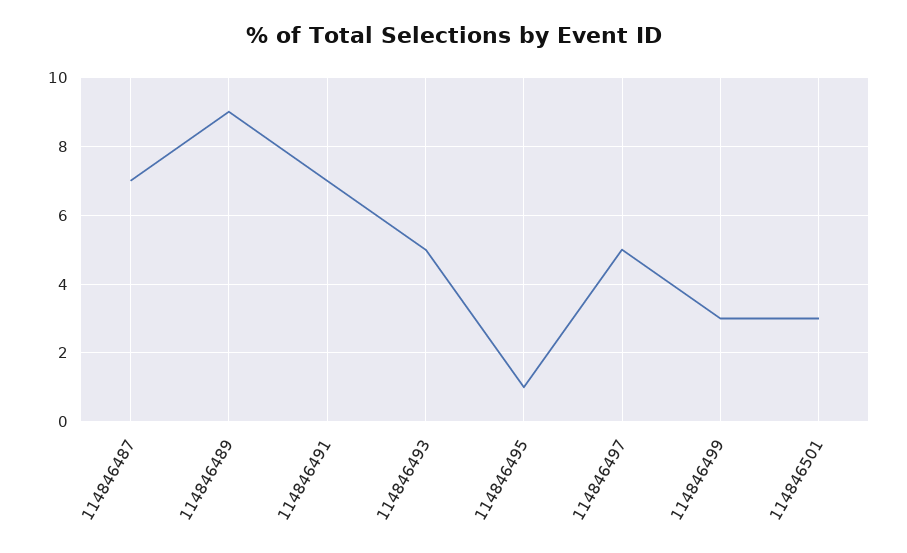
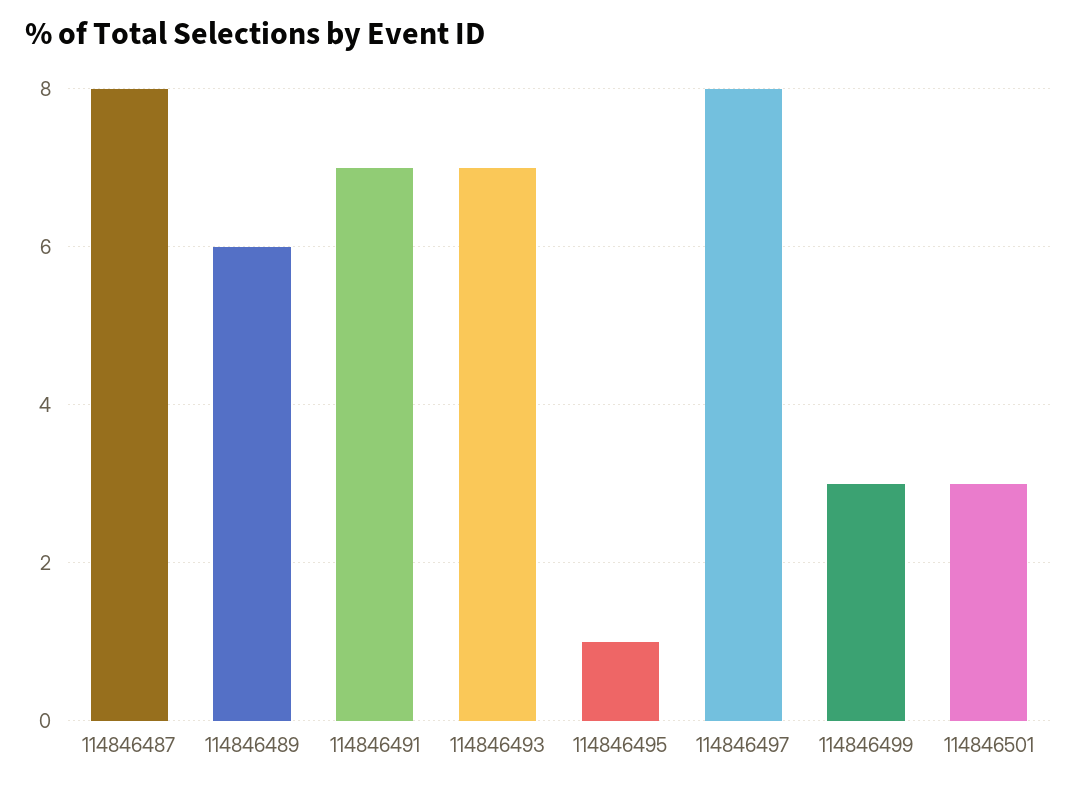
  {
-   "114846487": 7,
+   "114846487": 8,
-   "114846489": 9,
+   "114846489": 6,
    "114846491": 7,
-   "114846493": 5,
+   "114846493": 7,
    "114846495": 1,
-   "114846497": 5,
+   "114846497": 8,
    "114846499": 3,
    "114846501": 3
  }

